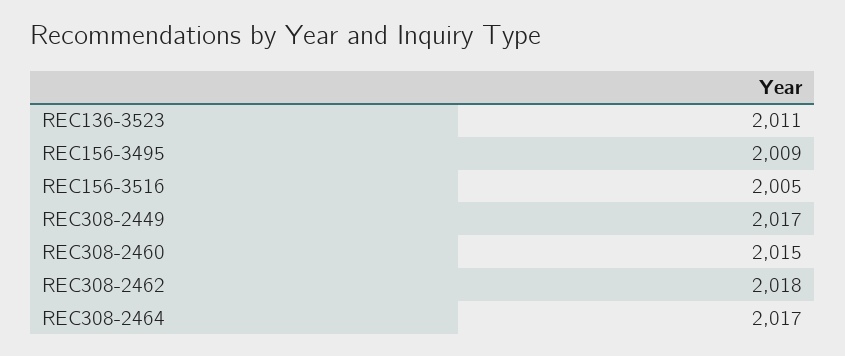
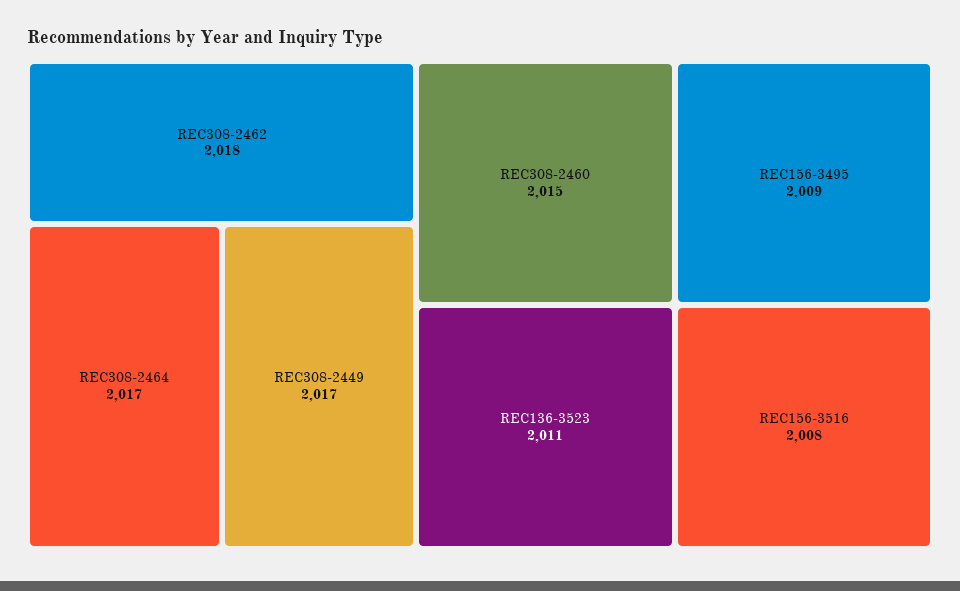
  {
    "REC136-3523": 2011,
    "REC156-3495": 2009,
-   "REC156-3516": 2005,
+   "REC156-3516": 2008,
    "REC308-2449": 2017,
    "REC308-2460": 2015,
    "REC308-2462": 2018,
    "REC308-2464": 2017
  }

